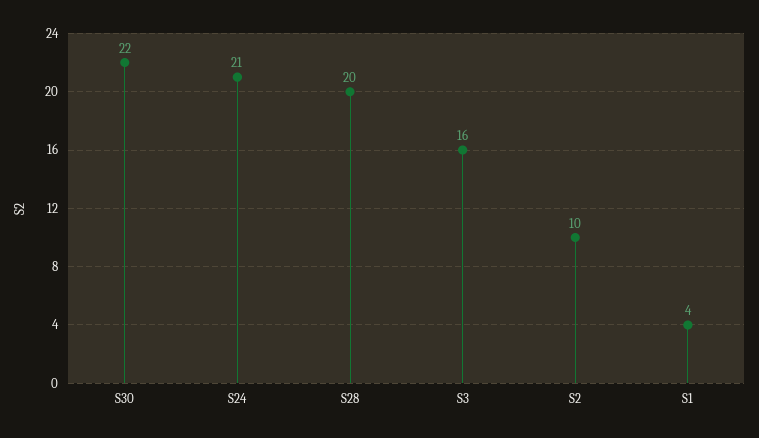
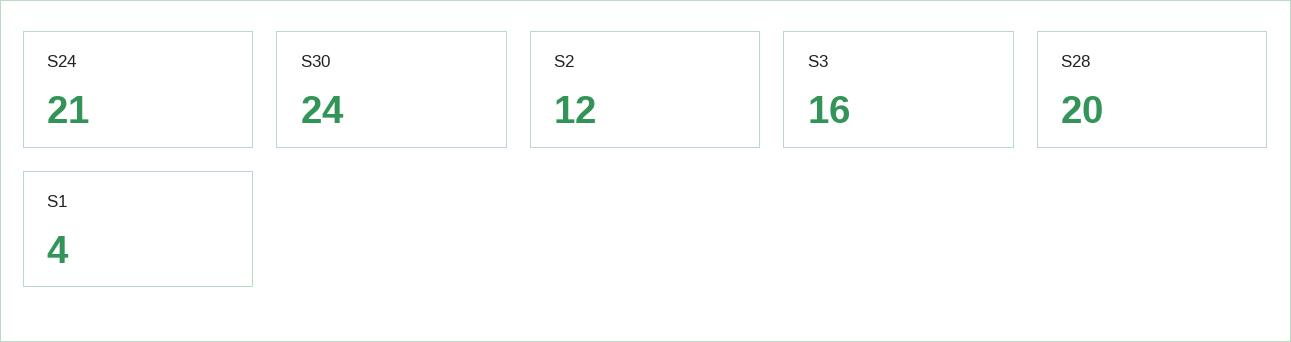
  {
-   "S30": 22,
+   "S30": 24,
    "S24": 21,
    "S28": 20,
    "S3": 16,
-   "S2": 10,
+   "S2": 12,
    "S1": 4
  }

